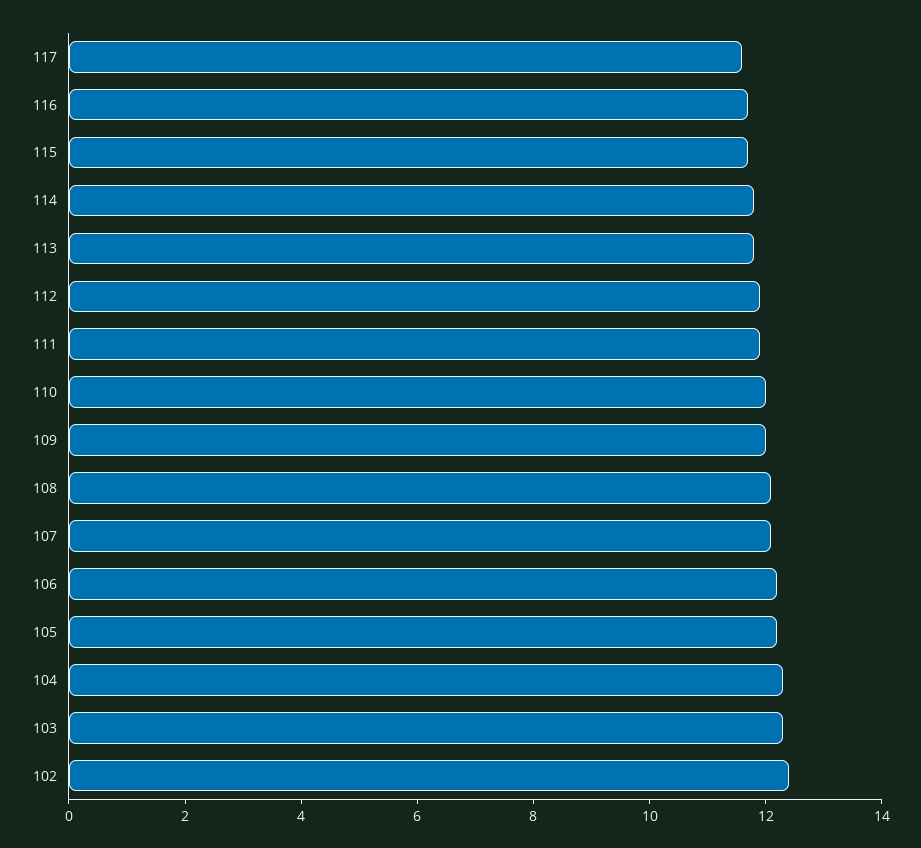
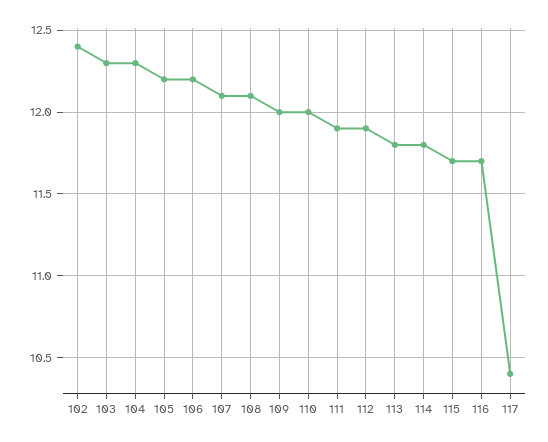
  {
-   "117": 11.5,
+   "117": 10.4,
    "116": 11.7,
    "115": 11.7,
    "114": 11.8,
    "113": 11.8,
    "112": 11.9,
    "111": 11.9,
    "110": 12,
    "109": 12,
    "108": 12.1,
    "107": 12.1,
    "106": 12.2,
    "105": 12.2,
    "104": 12.3,
    "103": 12.3,
    "102": 12.4
  }

